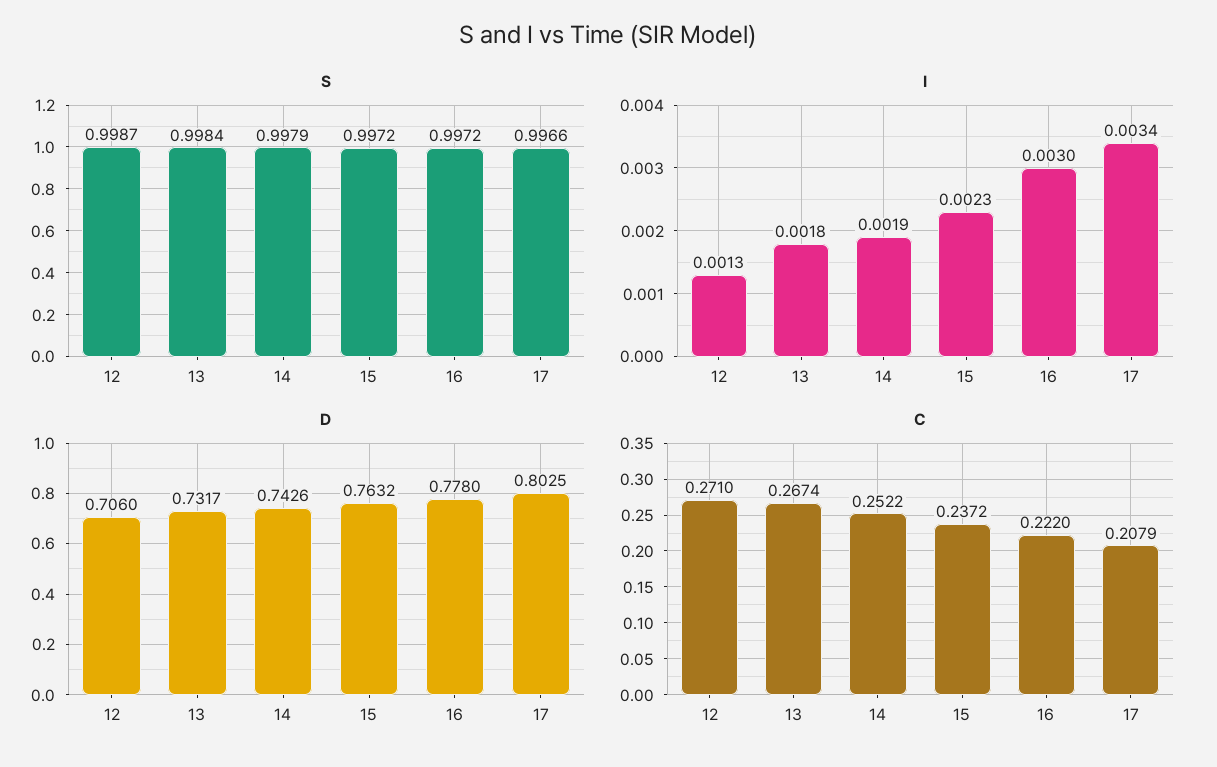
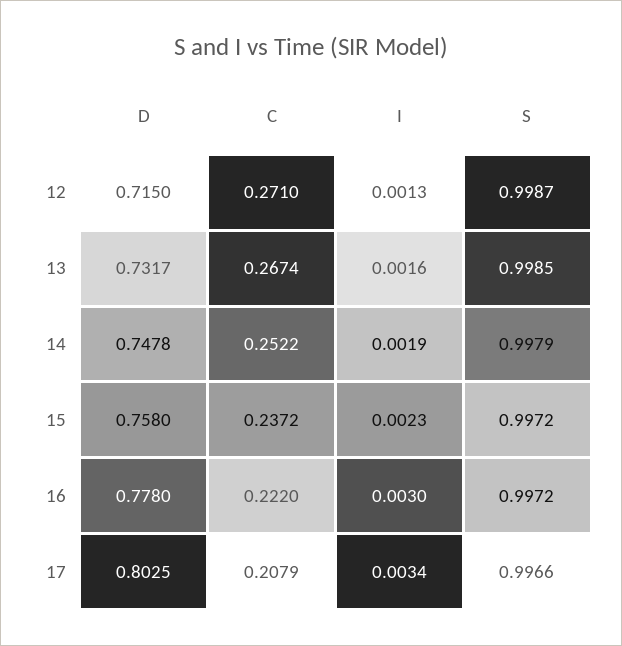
  {
    "S": {
      "12": 0.9987,
-     "13": 0.9984,
+     "13": 0.9985,
      "14": 0.9979,
      "15": 0.9972,
      "16": 0.9972,
      "17": 0.9966
    },
    "I": {
      "12": 0.0013,
-     "13": 0.0018,
+     "13": 0.0016,
      "14": 0.0019,
      "15": 0.0023,
      "16": 0.003,
      "17": 0.0034
    },
    "D": {
-     "12": 0.706,
+     "12": 0.715,
      "13": 0.7317,
-     "14": 0.7426,
+     "14": 0.7478,
-     "15": 0.7632,
+     "15": 0.758,
      "16": 0.778,
      "17": 0.8025
    },
    "C": {
      "12": 0.271,
      "13": 0.2674,
      "14": 0.2522,
      "15": 0.2372,
      "16": 0.222,
      "17": 0.2079
    }
  }

